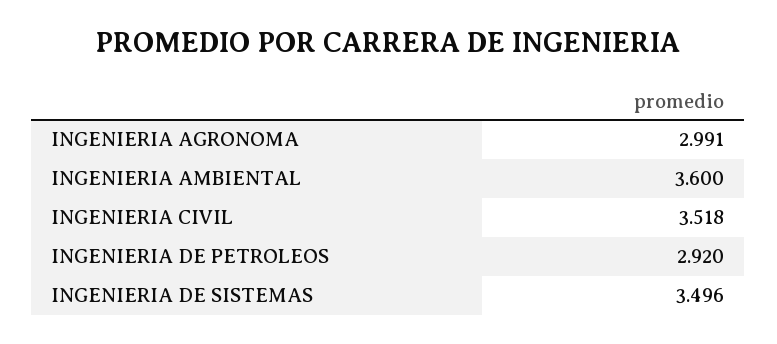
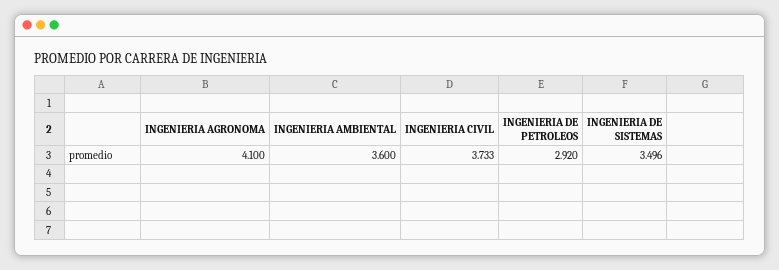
  {
-   "INGENIERIA AGRONOMA": 2.991,
+   "INGENIERIA AGRONOMA": 4.1,
    "INGENIERIA AMBIENTAL": 3.6,
-   "INGENIERIA CIVIL": 3.518,
+   "INGENIERIA CIVIL": 3.733,
    "INGENIERIA DE PETROLEOS": 2.92,
    "INGENIERIA DE SISTEMAS": 3.496
  }

